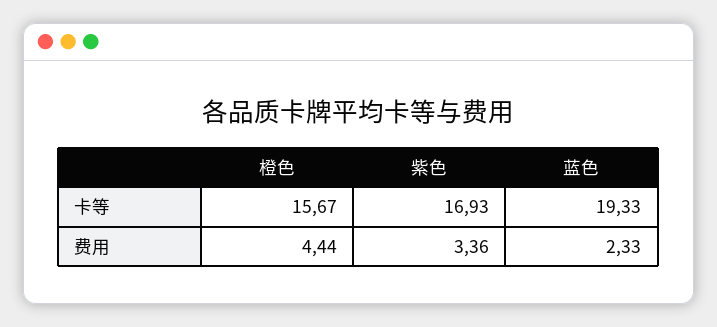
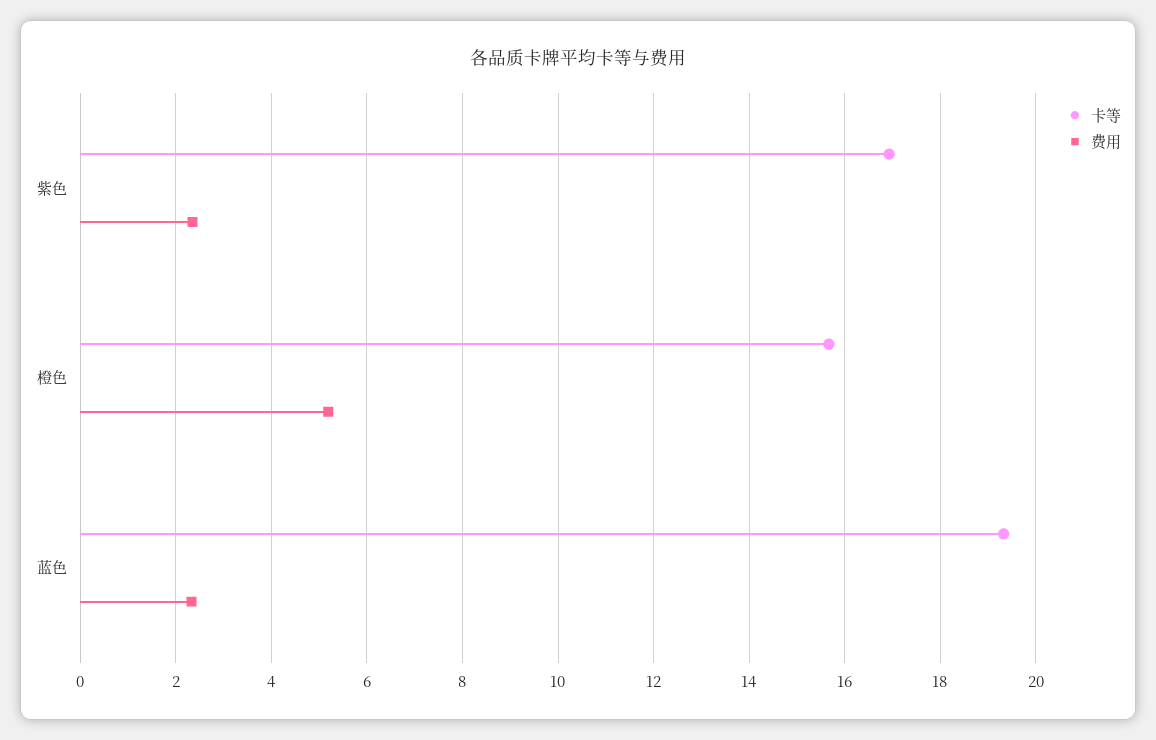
  {
    "卡等": {
      "橙色": 15.67,
      "紫色": 16.93,
      "蓝色": 19.33
    },
    "费用": {
-     "橙色": 4.44,
+     "橙色": 5.2,
-     "紫色": 3.36,
+     "紫色": 2.4,
      "蓝色": 2.33
    }
  }

